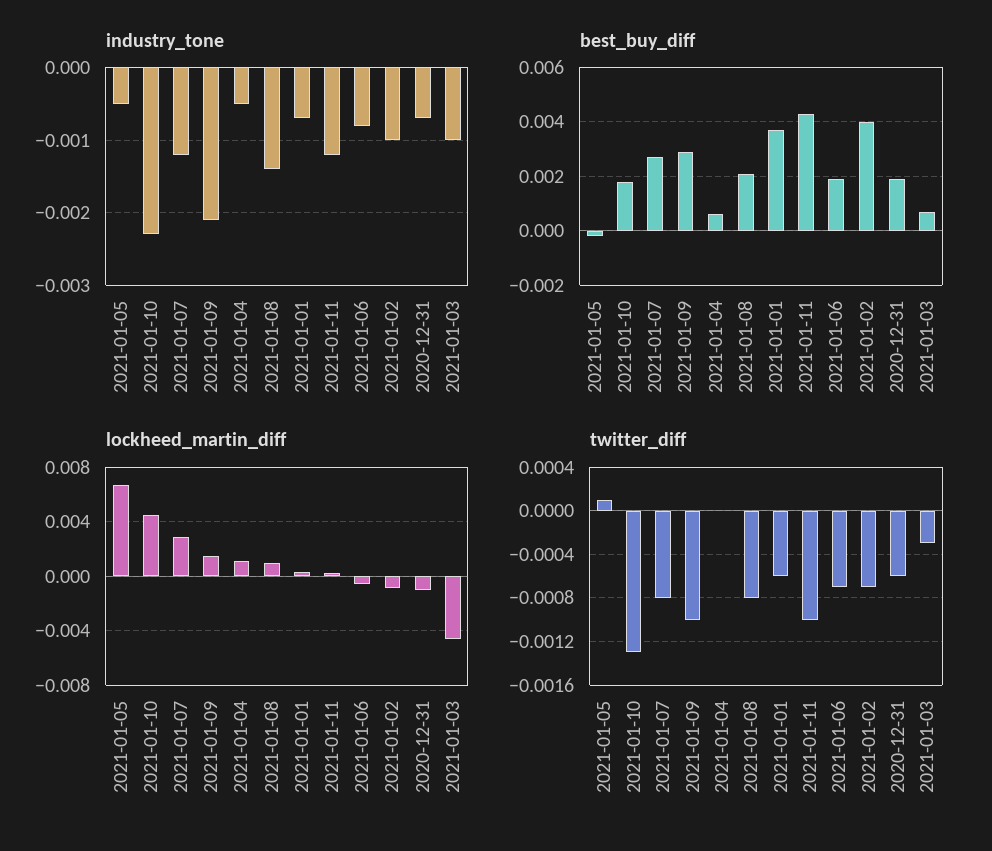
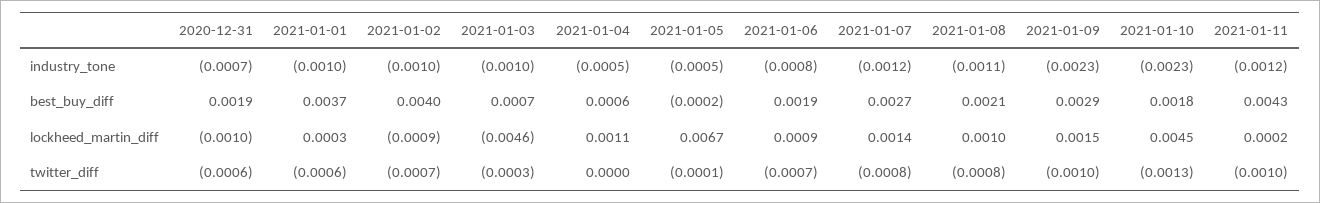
  {
    "industry_tone": {
      "2021-01-05": -0.0005,
      "2021-01-10": -0.0023,
      "2021-01-07": -0.0012,
-     "2021-01-09": -0.0021,
+     "2021-01-09": -0.0023,
      "2021-01-04": -0.0005,
-     "2021-01-08": -0.0014,
+     "2021-01-08": -0.0011,
-     "2021-01-01": -0.0007,
+     "2021-01-01": -0.001,
      "2021-01-11": -0.0012,
      "2021-01-06": -0.0008,
      "2021-01-02": -0.001,
      "2020-12-31": -0.0007,
      "2021-01-03": -0.001
    },
    "best_buy_diff": {
      "2021-01-05": -0.0002,
      "2021-01-10": 0.0018,
      "2021-01-07": 0.0027,
      "2021-01-09": 0.0029,
      "2021-01-04": 0.0006,
      "2021-01-08": 0.0021,
      "2021-01-01": 0.0037,
      "2021-01-11": 0.0043,
      "2021-01-06": 0.0019,
      "2021-01-02": 0.004,
      "2020-12-31": 0.0019,
      "2021-01-03": 0.0007
    },
    "lockheed_martin_diff": {
      "2021-01-05": 0.0067,
      "2021-01-10": 0.0045,
-     "2021-01-07": 0.003,
+     "2021-01-07": 0.0014,
      "2021-01-09": 0.0015,
      "2021-01-04": 0.0011,
      "2021-01-08": 0.001,
      "2021-01-01": 0.0003,
      "2021-01-11": 0.0002,
-     "2021-01-06": -0.0005,
+     "2021-01-06": 0.0009,
      "2021-01-02": -0.0009,
      "2020-12-31": -0.001,
      "2021-01-03": -0.0046
    },
    "twitter_diff": {
-     "2021-01-05": 0.0001,
+     "2021-01-05": -0.0001,
      "2021-01-10": -0.0013,
      "2021-01-07": -0.0008,
      "2021-01-09": -0.001,
      "2021-01-04": 0,
      "2021-01-08": -0.0008,
      "2021-01-01": -0.0006,
      "2021-01-11": -0.001,
      "2021-01-06": -0.0007,
      "2021-01-02": -0.0007,
      "2020-12-31": -0.0006,
      "2021-01-03": -0.0003
    }
  }

